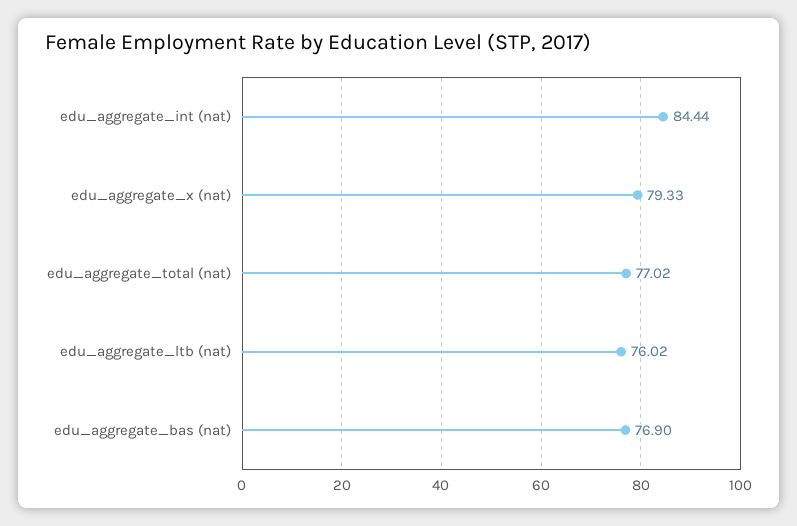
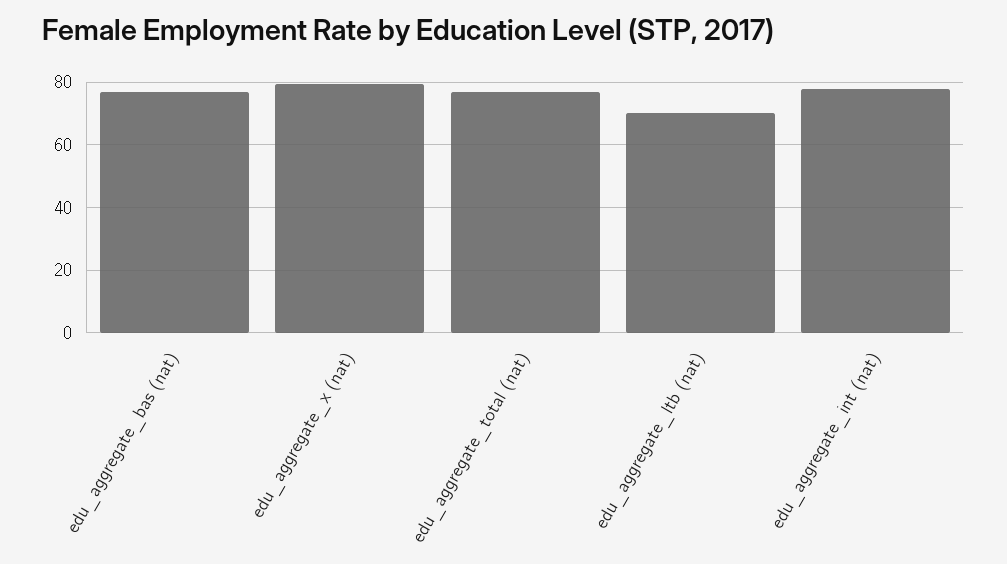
  {
-   "edu_aggregate_int (nat)": 84.44,
+   "edu_aggregate_int (nat)": 78,
    "edu_aggregate_x (nat)": 79.33,
    "edu_aggregate_total (nat)": 77.02,
-   "edu_aggregate_ltb (nat)": 76.02,
+   "edu_aggregate_ltb (nat)": 70,
    "edu_aggregate_bas (nat)": 76.9
  }

